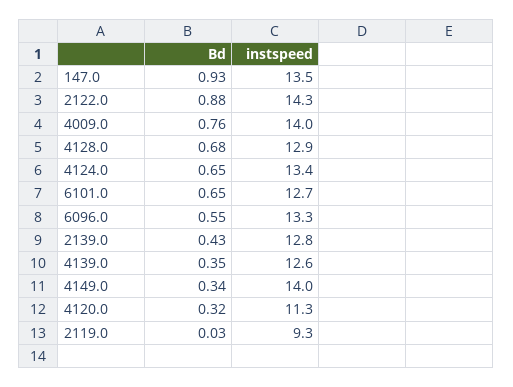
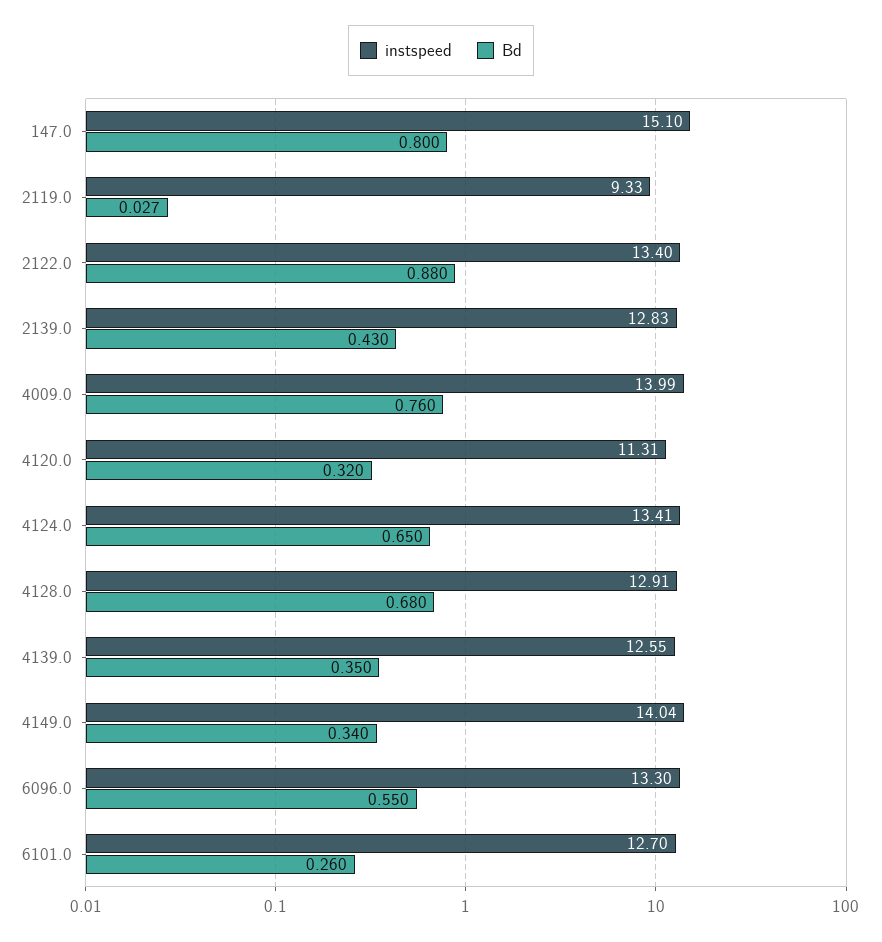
  {
    "Bd": {
-     "147.0": 0.93,
+     "147.0": 0.8,
      "2122.0": 0.88,
      "4009.0": 0.76,
      "4128.0": 0.68,
      "4124.0": 0.65,
-     "6101.0": 0.65,
+     "6101.0": 0.26,
      "6096.0": 0.55,
      "2139.0": 0.43,
      "4139.0": 0.35,
      "4149.0": 0.34,
      "4120.0": 0.32,
      "2119.0": 0.027
    },
    "instspeed": {
-     "147.0": 13.5,
+     "147.0": 15.1,
-     "2122.0": 14.3,
+     "2122.0": 13.4,
      "4009.0": 13.99,
      "4128.0": 12.91,
      "4124.0": 13.41,
      "6101.0": 12.7,
      "6096.0": 13.3,
      "2139.0": 12.83,
      "4139.0": 12.55,
      "4149.0": 14.04,
      "4120.0": 11.31,
      "2119.0": 9.33
    }
  }

